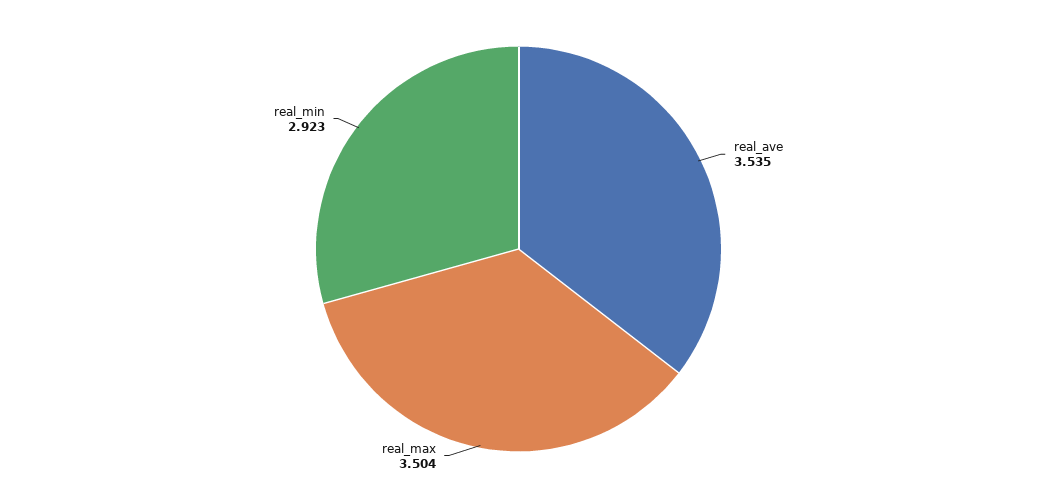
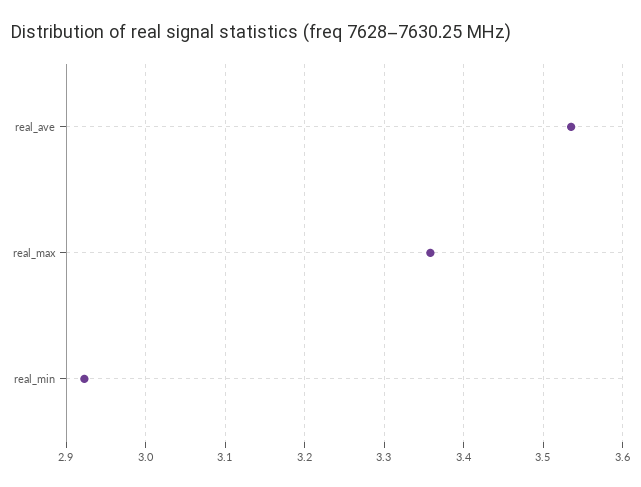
  {
    "real_ave": 3.535,
-   "real_max": 3.504,
+   "real_max": 3.36,
    "real_min": 2.923
  }

